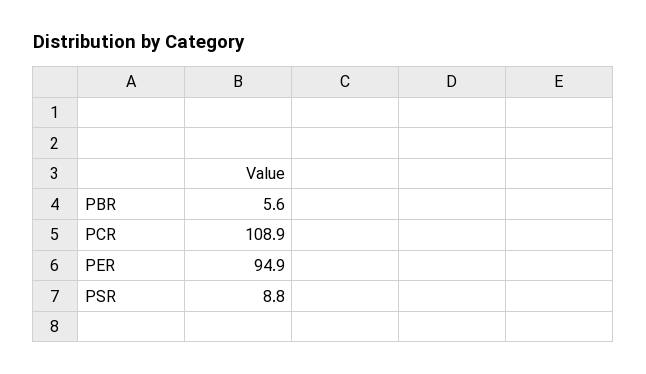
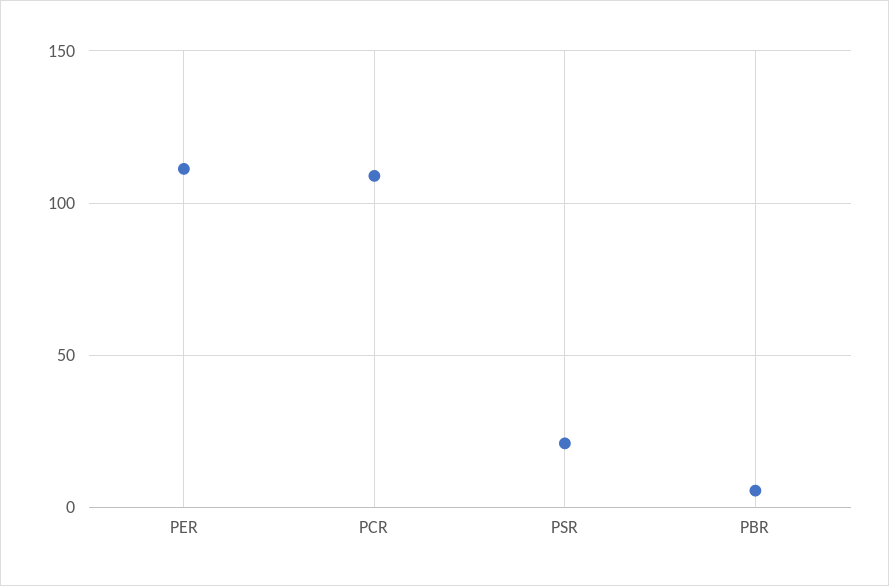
  {
    "PBR": 5.6,
    "PCR": 108.9,
-   "PER": 94.9,
+   "PER": 110,
-   "PSR": 8.8
+   "PSR": 20
  }

